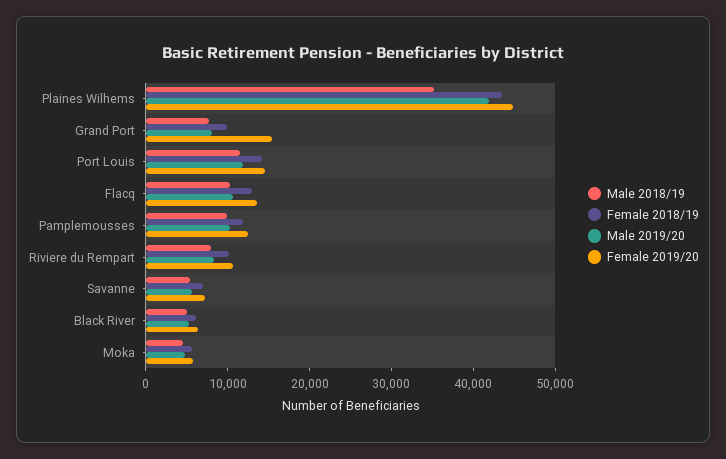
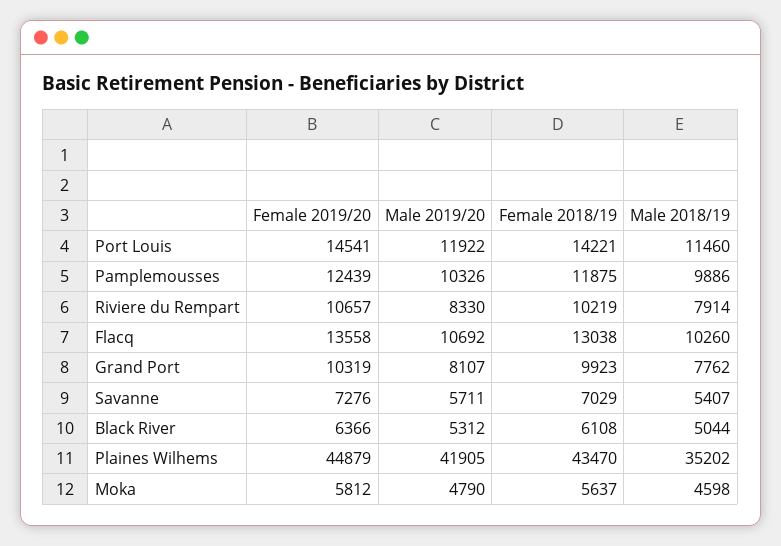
  {
    "Male 2018/19": {
      "Plaines Wilhems": 35202,
      "Grand Port": 7762,
      "Port Louis": 11460,
      "Flacq": 10260,
      "Pamplemousses": 9886,
      "Riviere du Rempart": 7914,
      "Savanne": 5407,
      "Black River": 5044,
      "Moka": 4598
    },
    "Female 2018/19": {
      "Plaines Wilhems": 43470,
      "Grand Port": 9923,
      "Port Louis": 14221,
      "Flacq": 13038,
      "Pamplemousses": 11875,
      "Riviere du Rempart": 10219,
      "Savanne": 7029,
      "Black River": 6108,
      "Moka": 5637
    },
    "Male 2019/20": {
      "Plaines Wilhems": 41905,
      "Grand Port": 8107,
      "Port Louis": 11922,
      "Flacq": 10692,
      "Pamplemousses": 10326,
      "Riviere du Rempart": 8330,
      "Savanne": 5711,
      "Black River": 5312,
      "Moka": 4790
    },
    "Female 2019/20": {
      "Plaines Wilhems": 44879,
-     "Grand Port": 16000,
+     "Grand Port": 10319,
      "Port Louis": 14541,
      "Flacq": 13558,
      "Pamplemousses": 12439,
      "Riviere du Rempart": 10657,
      "Savanne": 7276,
      "Black River": 6366,
      "Moka": 5812
    }
  }

